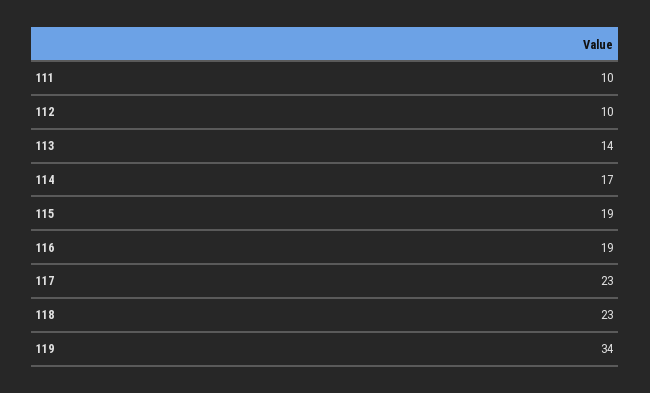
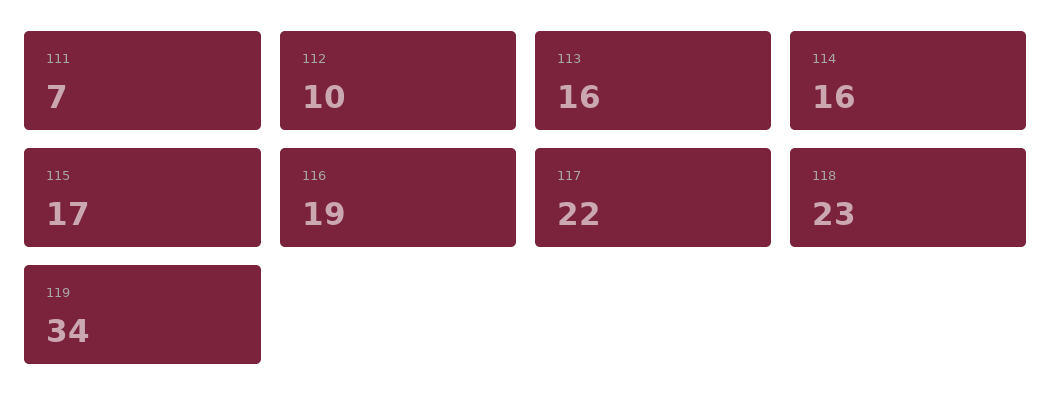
  {
-   "111": 10,
+   "111": 7,
    "112": 10,
-   "113": 14,
+   "113": 16,
-   "114": 17,
+   "114": 16,
-   "115": 19,
+   "115": 17,
    "116": 19,
-   "117": 23,
+   "117": 22,
    "118": 23,
    "119": 34
  }

